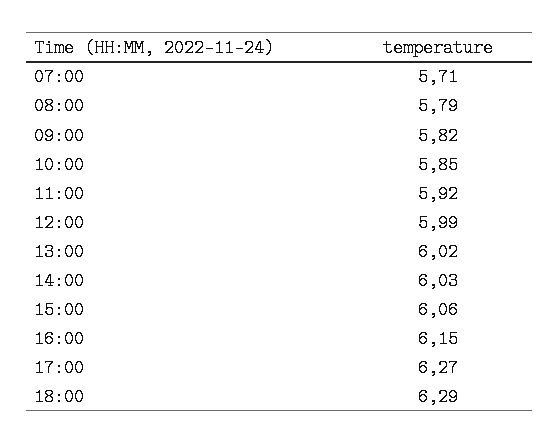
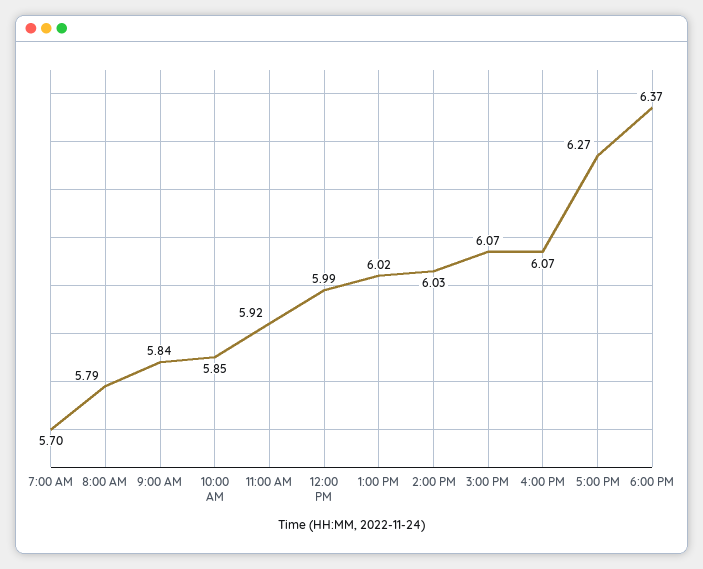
  {
-   "07:00": 5.71,
+   "07:00": 5.7,
    "08:00": 5.79,
-   "09:00": 5.82,
+   "09:00": 5.84,
    "10:00": 5.85,
    "11:00": 5.92,
    "12:00": 5.99,
    "13:00": 6.02,
    "14:00": 6.03,
-   "15:00": 6.06,
+   "15:00": 6.07,
-   "16:00": 6.15,
+   "16:00": 6.07,
    "17:00": 6.27,
-   "18:00": 6.29
+   "18:00": 6.37
  }

